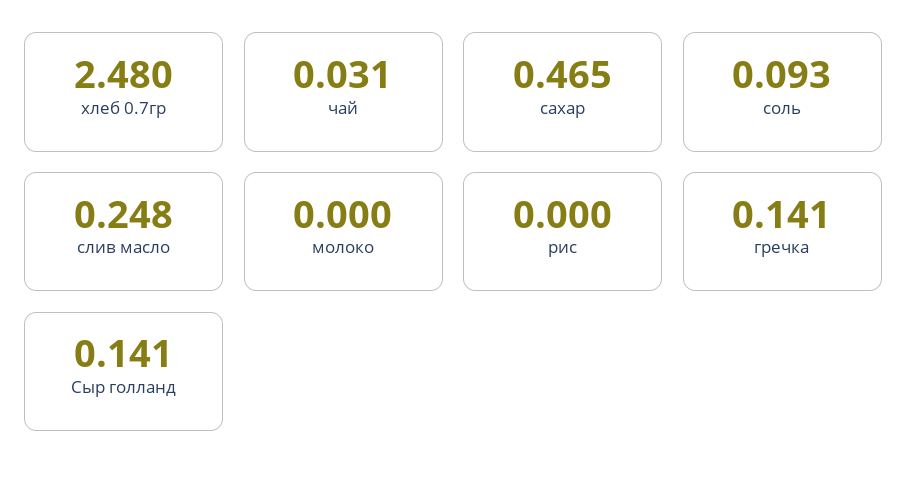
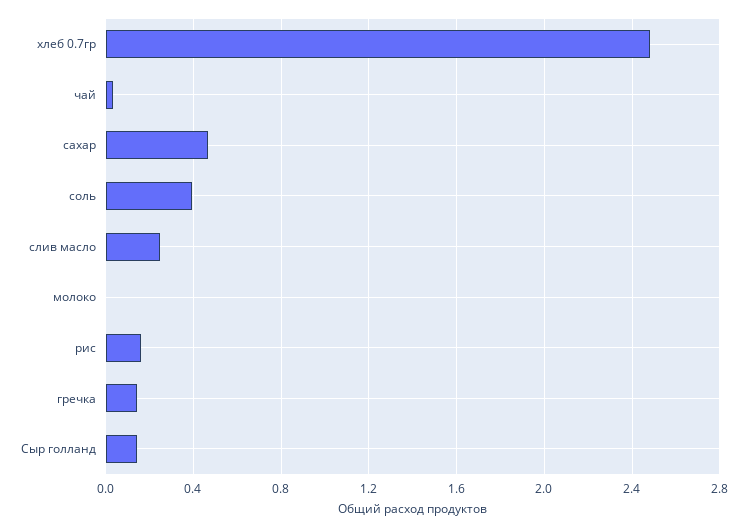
  {
    "хлеб 0.7гр": 2.48,
    "чай": 0.031,
    "сахар": 0.465,
-   "соль": 0.093,
+   "соль": 0.4,
    "слив масло": 0.248,
    "молоко": 0,
-   "рис": 0,
+   "рис": 0.15,
    "гречка": 0.141,
    "Сыр голланд": 0.141
  }

